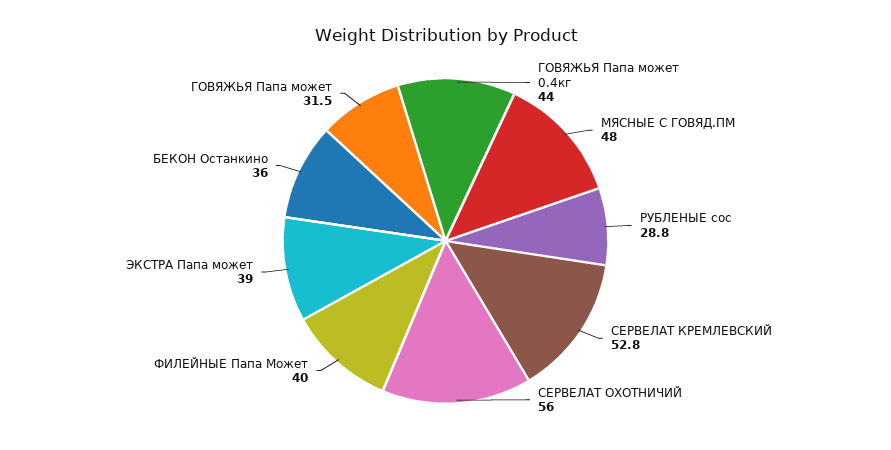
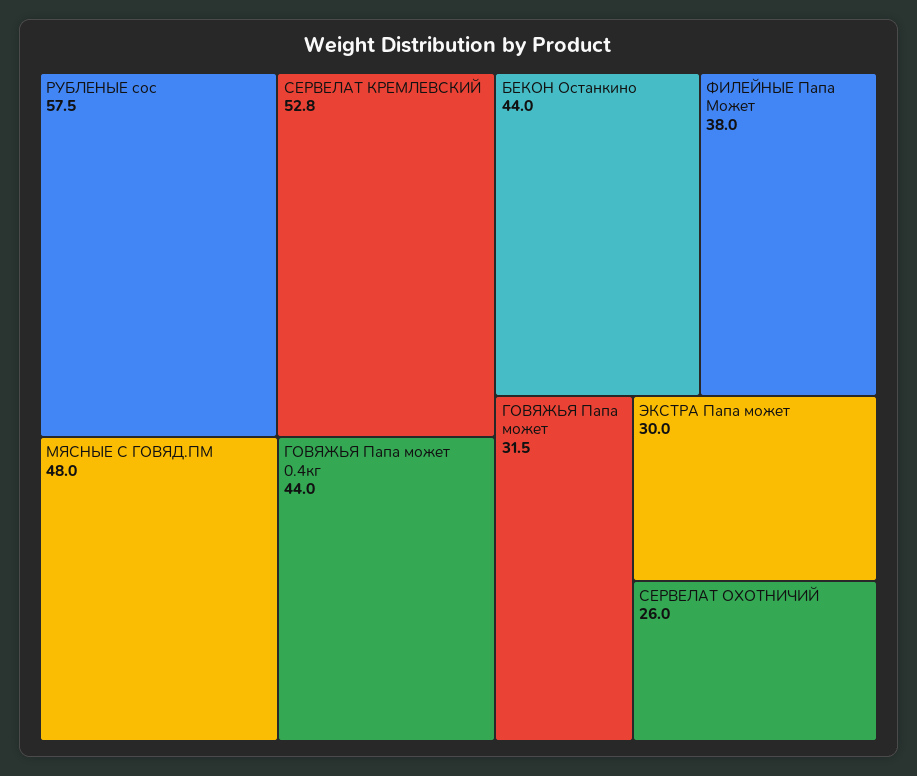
  {
    "ГОВЯЖЬЯ Папа может 0.4кг": 44,
    "МЯСНЫЕ С ГОВЯД.ПМ": 48,
-   "РУБЛЕНЫЕ сос": 28.8,
+   "РУБЛЕНЫЕ сос": 57.5,
    "СЕРВЕЛАТ КРЕМЛЕВСКИЙ": 52.8,
-   "СЕРВЕЛАТ ОХОТНИЧИЙ": 56,
+   "СЕРВЕЛАТ ОХОТНИЧИЙ": 26,
-   "ФИЛЕЙНЫЕ Папа Может": 40,
+   "ФИЛЕЙНЫЕ Папа Может": 38,
-   "ЭКСТРА Папа может": 39,
+   "ЭКСТРА Папа может": 30,
-   "БЕКОН Останкино": 36,
+   "БЕКОН Останкино": 44,
    "ГОВЯЖЬЯ Папа может": 31.5
  }

